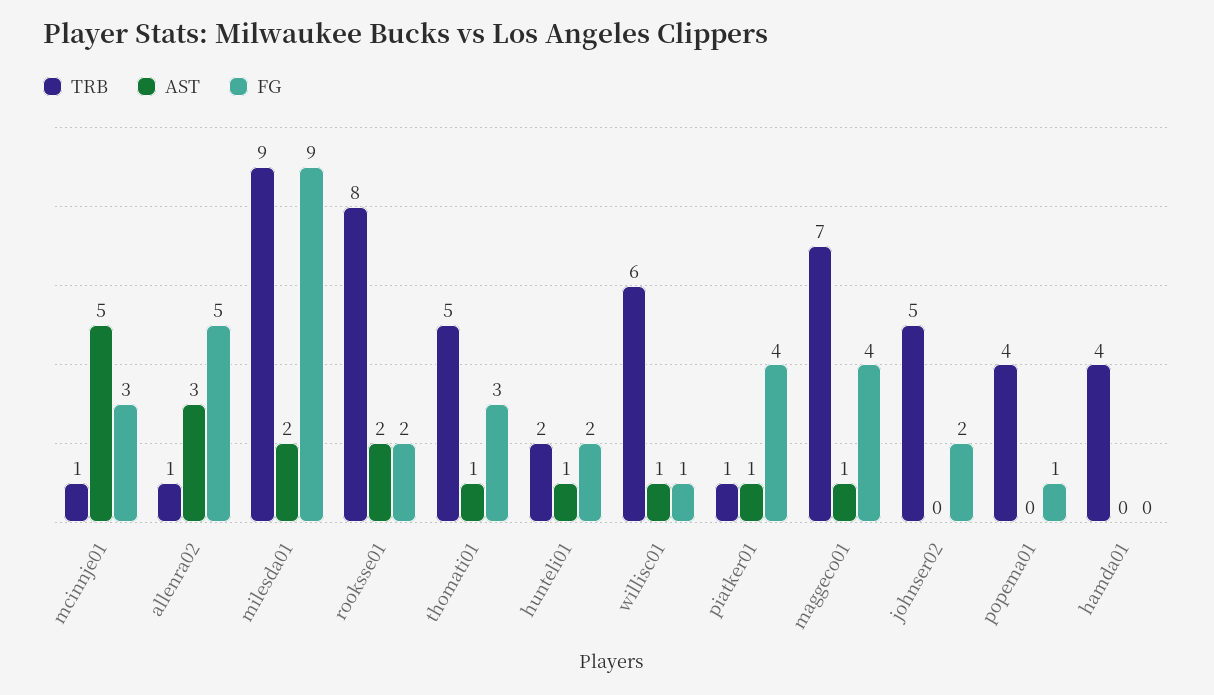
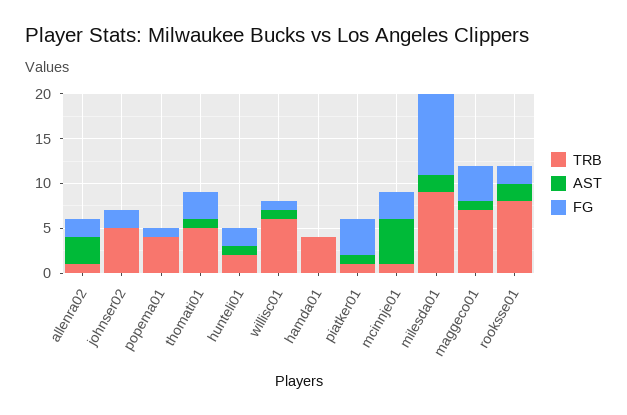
  {
    "TRB": {
      "mcinnje01": 1,
      "allenra02": 1,
      "milesda01": 9,
      "rooksse01": 8,
      "thomati01": 5,
      "hunteli01": 2,
      "willisc01": 6,
      "piatker01": 1,
      "maggeco01": 7,
      "johnser02": 5,
      "popema01": 4,
      "hamda01": 4
    },
    "AST": {
      "mcinnje01": 5,
      "allenra02": 3,
      "milesda01": 2,
      "rooksse01": 2,
      "thomati01": 1,
      "hunteli01": 1,
      "willisc01": 1,
      "piatker01": 1,
      "maggeco01": 1,
      "johnser02": 0,
      "popema01": 0,
      "hamda01": 0
    },
    "FG": {
      "mcinnje01": 3,
-     "allenra02": 5,
+     "allenra02": 2,
      "milesda01": 9,
      "rooksse01": 2,
      "thomati01": 3,
      "hunteli01": 2,
      "willisc01": 1,
      "piatker01": 4,
      "maggeco01": 4,
      "johnser02": 2,
      "popema01": 1,
      "hamda01": 0
    }
  }

